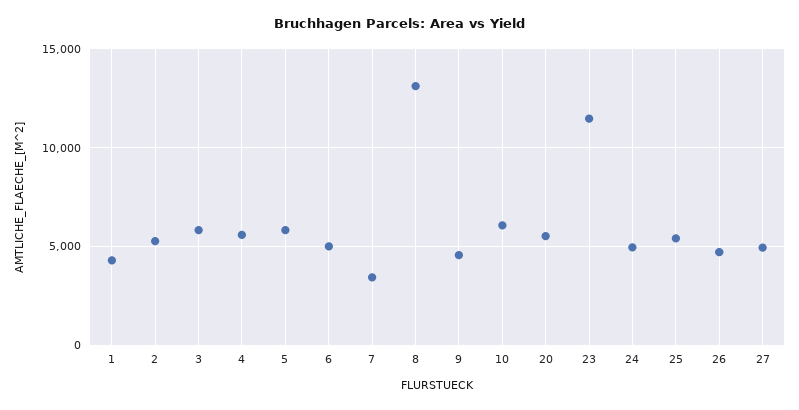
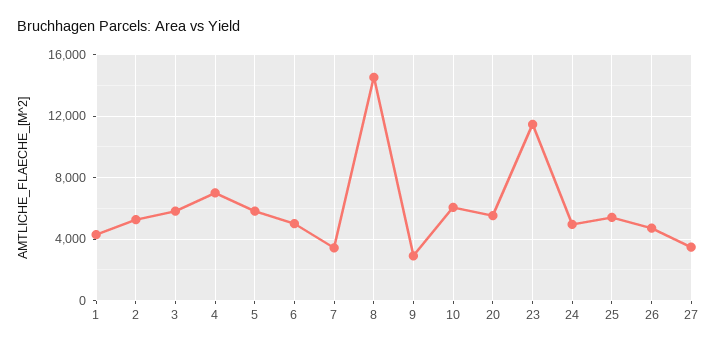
  {
    "1": 4500,
    "2": 5500,
    "3": 6000,
-   "4": 5500,
+   "4": 7000,
    "5": 6000,
    "6": 5000,
    "7": 3500,
-   "8": 13000,
+   "8": 14500,
-   "9": 4500,
+   "9": 3000,
    "10": 6000,
    "20": 5500,
    "23": 11500,
    "24": 5000,
    "25": 5500,
    "26": 4500,
-   "27": 5000
+   "27": 3500
  }

